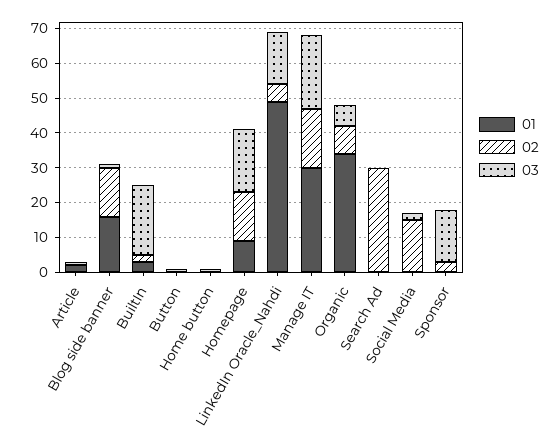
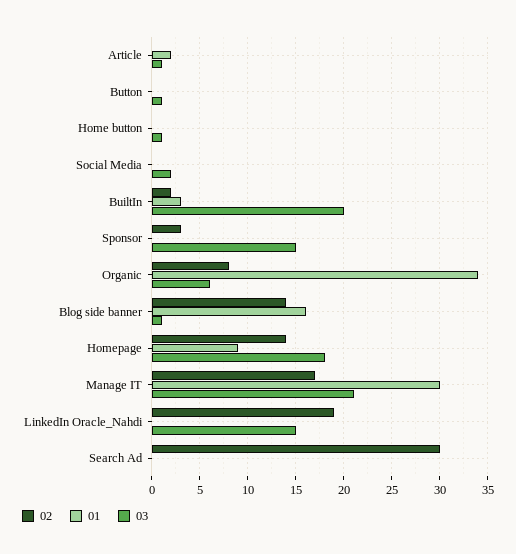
  {
    "01": {
      "Article": 2,
      "Blog side banner": 16,
      "BuiltIn": 3,
      "Button": 0,
      "Home button": 0,
      "Homepage": 9,
-     "LinkedIn Oracle_Nahdi": 50,
+     "LinkedIn Oracle_Nahdi": 0,
      "Manage IT": 30,
      "Organic": 34,
      "Search Ad": 0,
      "Social Media": 0,
      "Sponsor": 0
    },
    "02": {
      "Article": 0,
      "Blog side banner": 14,
      "BuiltIn": 2,
      "Button": 0,
      "Home button": 0,
      "Homepage": 14,
-     "LinkedIn Oracle_Nahdi": 5,
+     "LinkedIn Oracle_Nahdi": 19,
      "Manage IT": 17,
      "Organic": 8,
      "Search Ad": 30,
-     "Social Media": 15,
+     "Social Media": 0,
      "Sponsor": 3
    },
    "03": {
      "Article": 1,
      "Blog side banner": 1,
      "BuiltIn": 20,
      "Button": 1,
      "Home button": 1,
      "Homepage": 18,
      "LinkedIn Oracle_Nahdi": 15,
      "Manage IT": 21,
      "Organic": 6,
      "Search Ad": 0,
      "Social Media": 2,
      "Sponsor": 15
    }
  }

